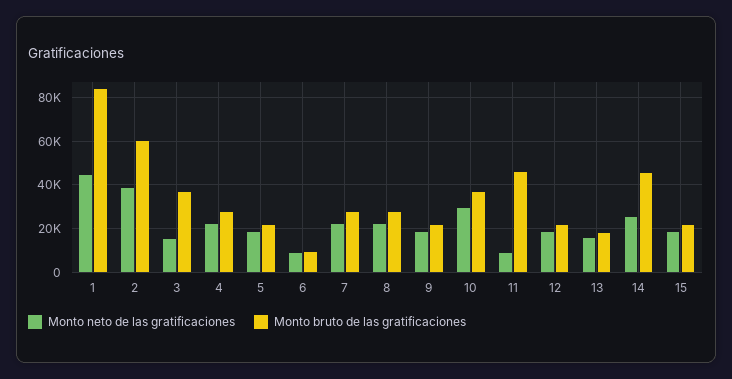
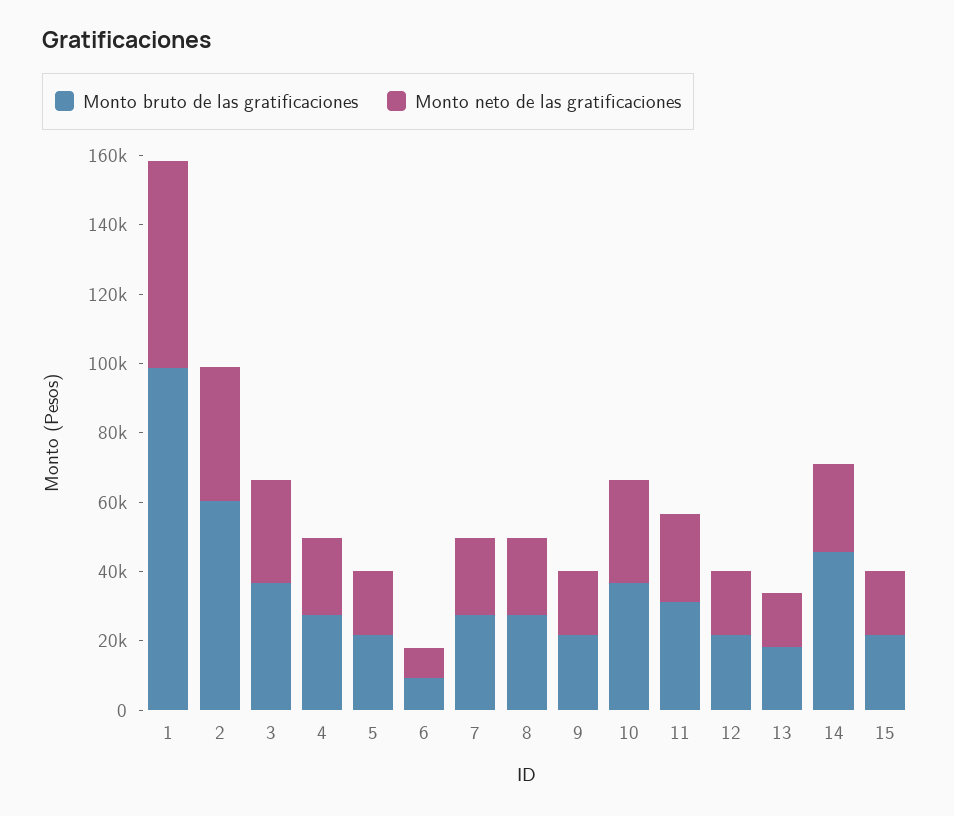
  {
    "Monto neto de las gratificaciones": {
-     "1": 45000,
+     "1": 60000,
      "2": 40000,
-     "3": 15000,
+     "3": 30000,
      "4": 20000,
      "5": 20000,
      "6": 10000,
      "7": 20000,
      "8": 20000,
      "9": 20000,
      "10": 30000,
-     "11": 10000,
+     "11": 25000,
      "12": 20000,
      "13": 15000,
      "14": 25000,
      "15": 20000
    },
    "Monto bruto de las gratificaciones": {
-     "1": 85000,
+     "1": 100000,
      "2": 60000,
      "3": 35000,
      "4": 25000,
      "5": 20000,
      "6": 10000,
      "7": 25000,
      "8": 25000,
      "9": 20000,
      "10": 35000,
-     "11": 45000,
+     "11": 30000,
      "12": 20000,
      "13": 20000,
      "14": 45000,
      "15": 20000
    }
  }

